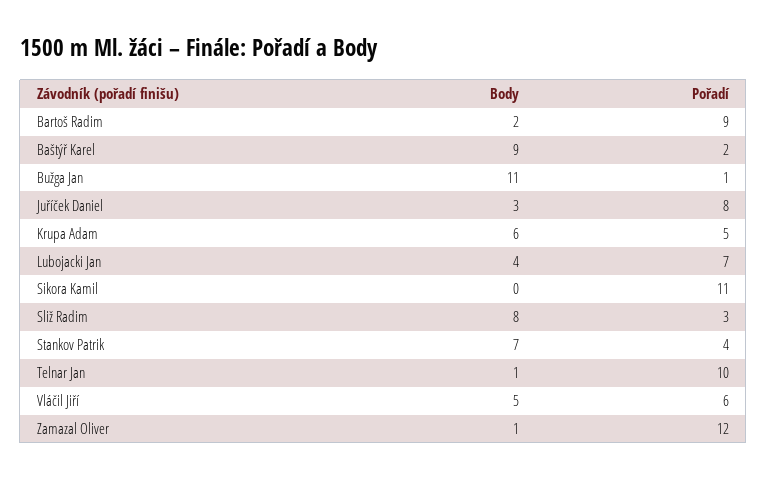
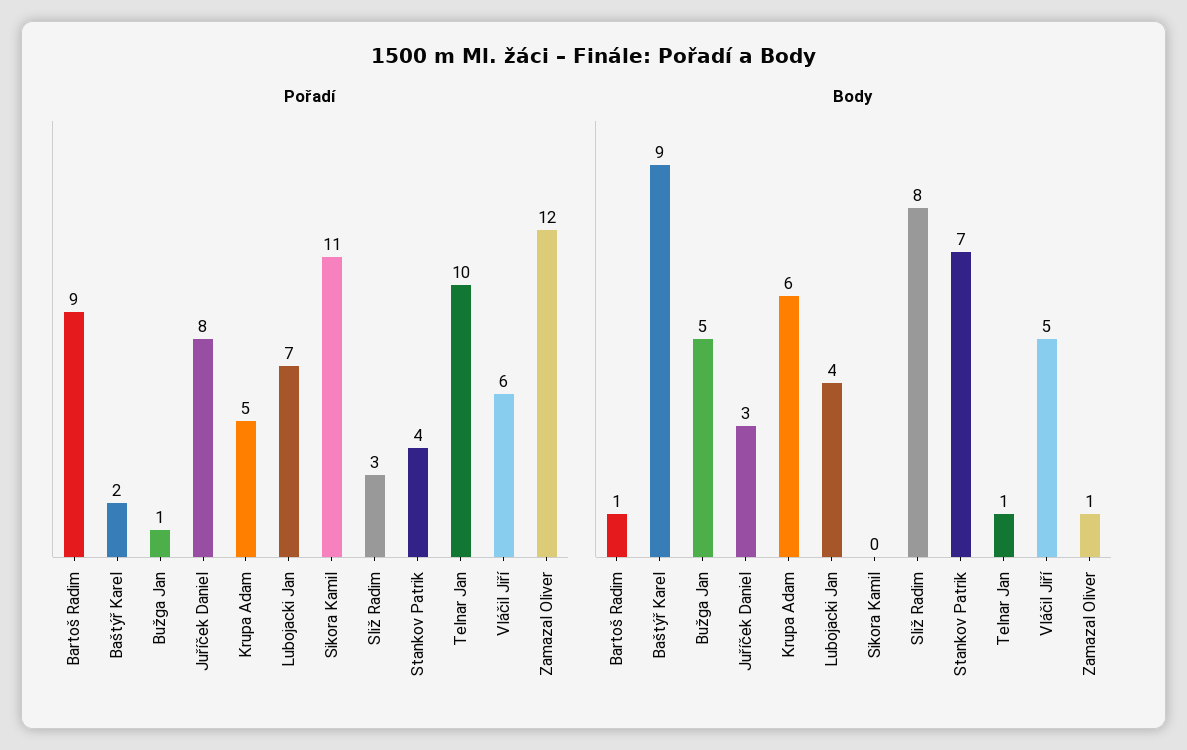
  {
    "Body": {
-     "Bartoš Radim": 2,
+     "Bartoš Radim": 1,
      "Baštýř Karel": 9,
-     "Bužga Jan": 11,
+     "Bužga Jan": 5,
      "Juříček Daniel": 3,
      "Krupa Adam": 6,
      "Lubojacki Jan": 4,
      "Sikora Kamil": 0,
      "Sliž Radim": 8,
      "Stankov Patrik": 7,
      "Telnar Jan": 1,
      "Vláčil Jiří": 5,
      "Zamazal Oliver": 1
    },
    "Pořadí": {
      "Bartoš Radim": 9,
      "Baštýř Karel": 2,
      "Bužga Jan": 1,
      "Juříček Daniel": 8,
      "Krupa Adam": 5,
      "Lubojacki Jan": 7,
      "Sikora Kamil": 11,
      "Sliž Radim": 3,
      "Stankov Patrik": 4,
      "Telnar Jan": 10,
      "Vláčil Jiří": 6,
      "Zamazal Oliver": 12
    }
  }

